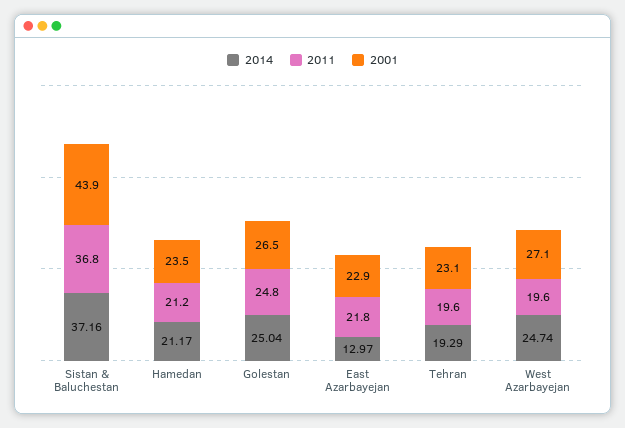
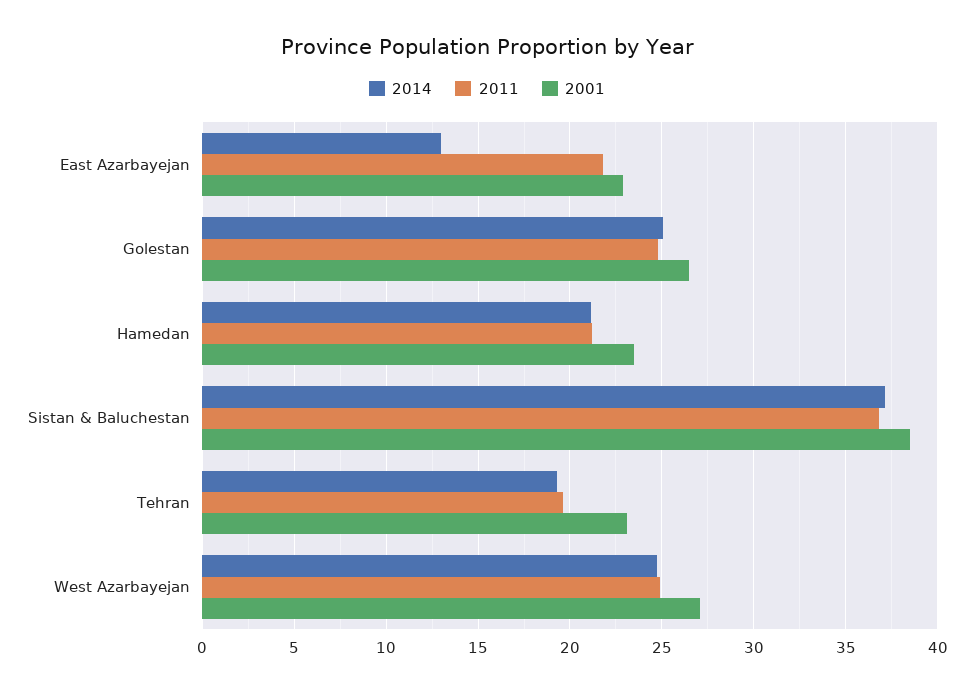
  {
    "2014": {
      "Sistan & Baluchestan": 37.16,
      "Hamedan": 21.17,
      "Golestan": 25.04,
      "East Azarbayejan": 12.97,
      "Tehran": 19.29,
      "West Azarbayejan": 24.74
    },
    "2011": {
      "Sistan & Baluchestan": 36.8,
      "Hamedan": 21.2,
      "Golestan": 24.8,
      "East Azarbayejan": 21.8,
      "Tehran": 19.6,
-     "West Azarbayejan": 19.6
+     "West Azarbayejan": 25
    },
    "2001": {
-     "Sistan & Baluchestan": 43.9,
+     "Sistan & Baluchestan": 38.5,
      "Hamedan": 23.5,
      "Golestan": 26.5,
      "East Azarbayejan": 22.9,
      "Tehran": 23.1,
      "West Azarbayejan": 27.1
    }
  }

